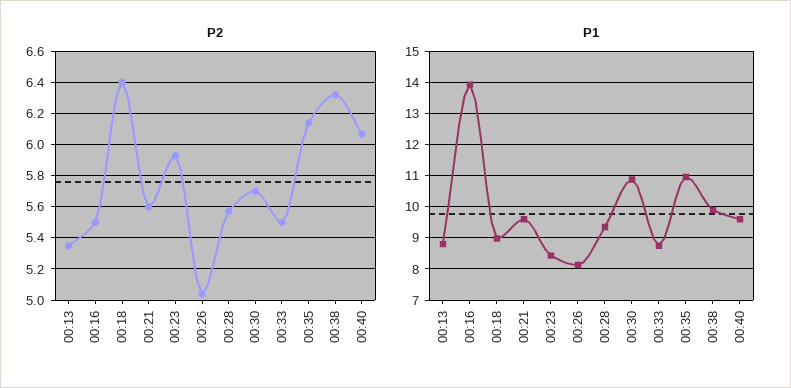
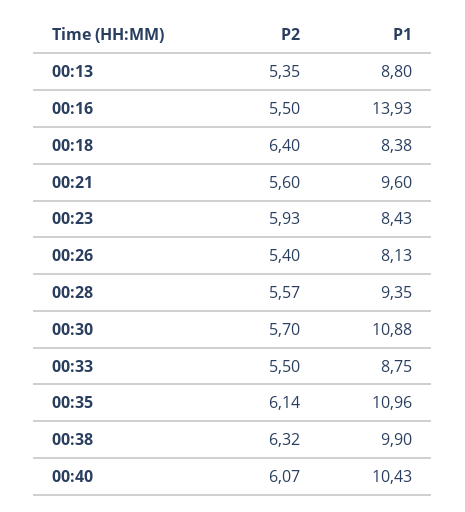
  {
    "P2": {
      "00:13": 5.35,
      "00:16": 5.5,
      "00:18": 6.4,
      "00:21": 5.6,
      "00:23": 5.93,
-     "00:26": 5.05,
+     "00:26": 5.4,
      "00:28": 5.57,
      "00:30": 5.7,
      "00:33": 5.5,
      "00:35": 6.14,
      "00:38": 6.32,
      "00:40": 6.07
    },
    "P1": {
      "00:13": 8.8,
      "00:16": 13.93,
-     "00:18": 9,
+     "00:18": 8.38,
      "00:21": 9.6,
      "00:23": 8.43,
      "00:26": 8.13,
      "00:28": 9.35,
      "00:30": 10.88,
      "00:33": 8.75,
      "00:35": 10.96,
      "00:38": 9.9,
-     "00:40": 9.6
+     "00:40": 10.43
    }
  }

